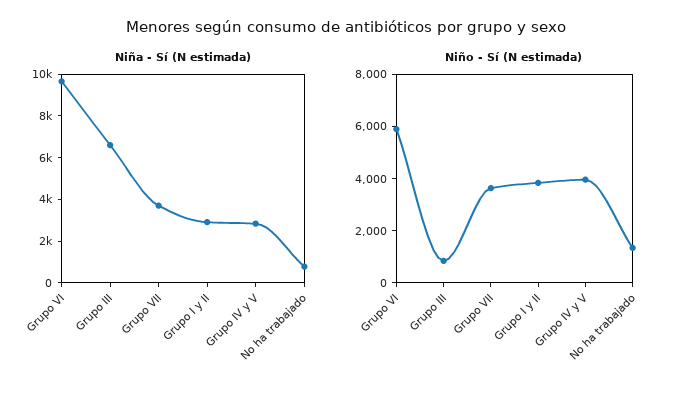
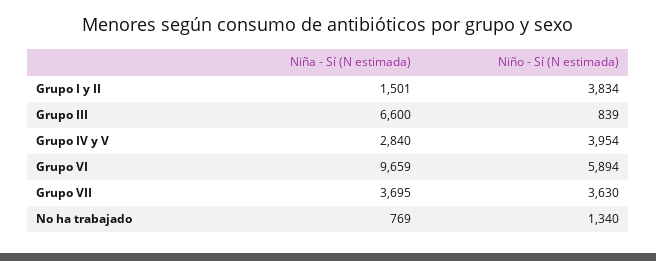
  {
    "Niña - Sí (N estimada)": {
      "Grupo VI": 9659,
      "Grupo III": 6600,
      "Grupo VII": 3695,
-     "Grupo I y II": 3000,
+     "Grupo I y II": 1501,
      "Grupo IV y V": 2840,
      "No ha trabajado": 769
    },
    "Niño - Sí (N estimada)": {
      "Grupo VI": 5894,
      "Grupo III": 839,
      "Grupo VII": 3630,
      "Grupo I y II": 3834,
      "Grupo IV y V": 3954,
      "No ha trabajado": 1340
    }
  }

